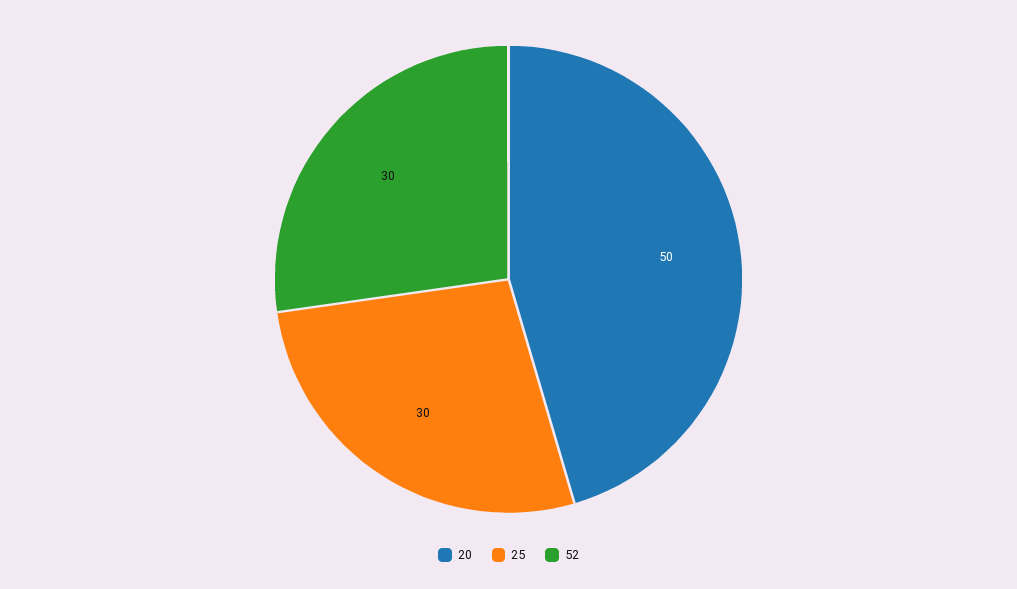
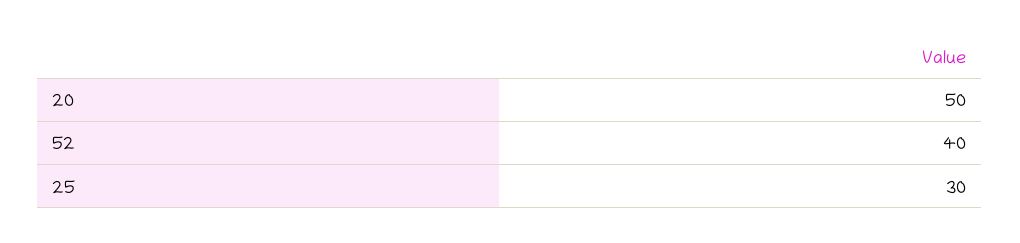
  {
    "20": 50,
    "25": 30,
-   "52": 30
+   "52": 40
  }

